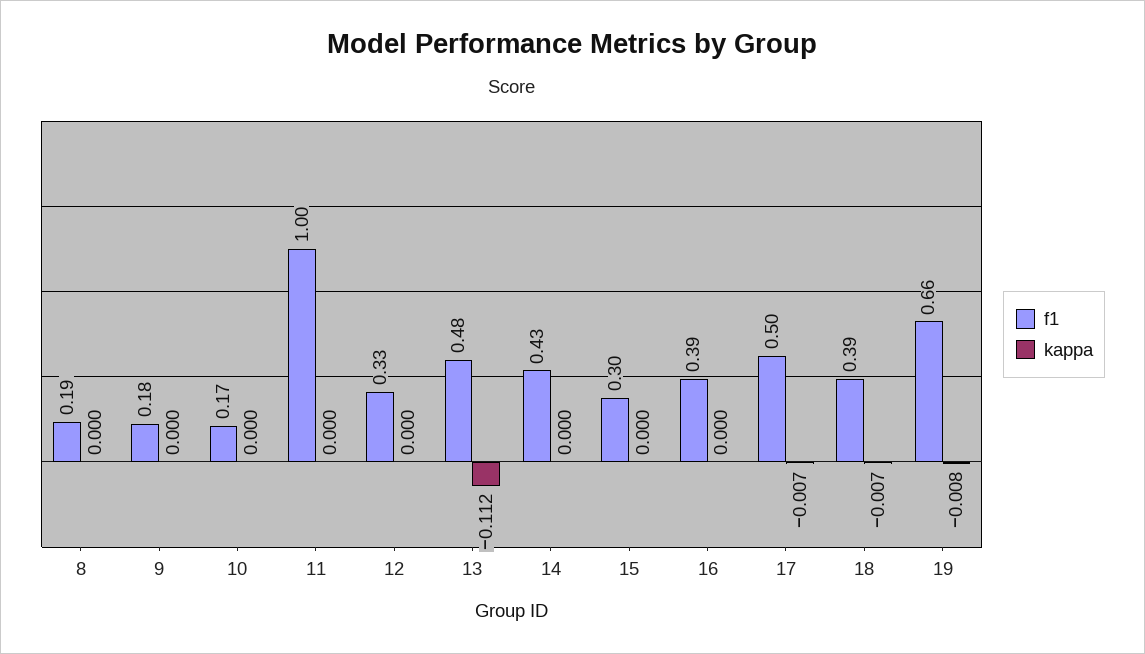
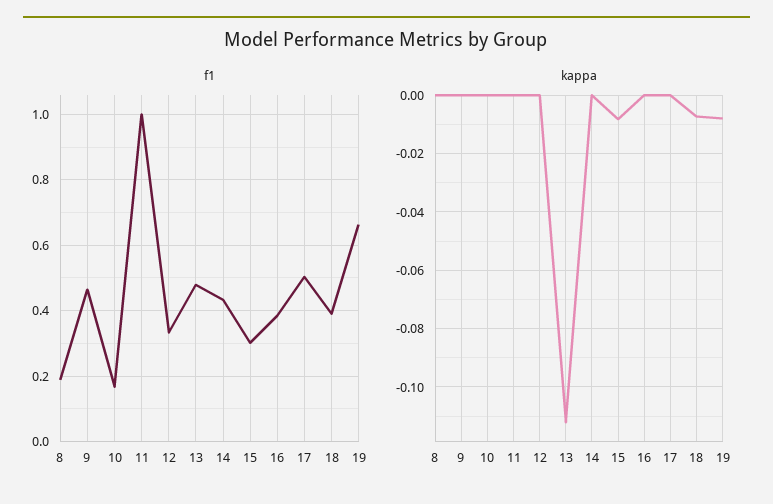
  {
    "f1": {
      "8": 0.19,
-     "9": 0.18,
+     "9": 0.46,
      "10": 0.17,
      "11": 1,
      "12": 0.33,
      "13": 0.48,
      "14": 0.43,
      "15": 0.3,
      "16": 0.39,
      "17": 0.5,
      "18": 0.39,
      "19": 0.66
    },
    "kappa": {
      "8": 0,
      "9": 0,
      "10": 0,
      "11": 0,
      "12": 0,
      "13": -0.112,
      "14": 0,
-     "15": 0,
+     "15": -0.0075,
      "16": 0,
-     "17": -0.007,
+     "17": 0,
      "18": -0.007,
      "19": -0.008
    }
  }

